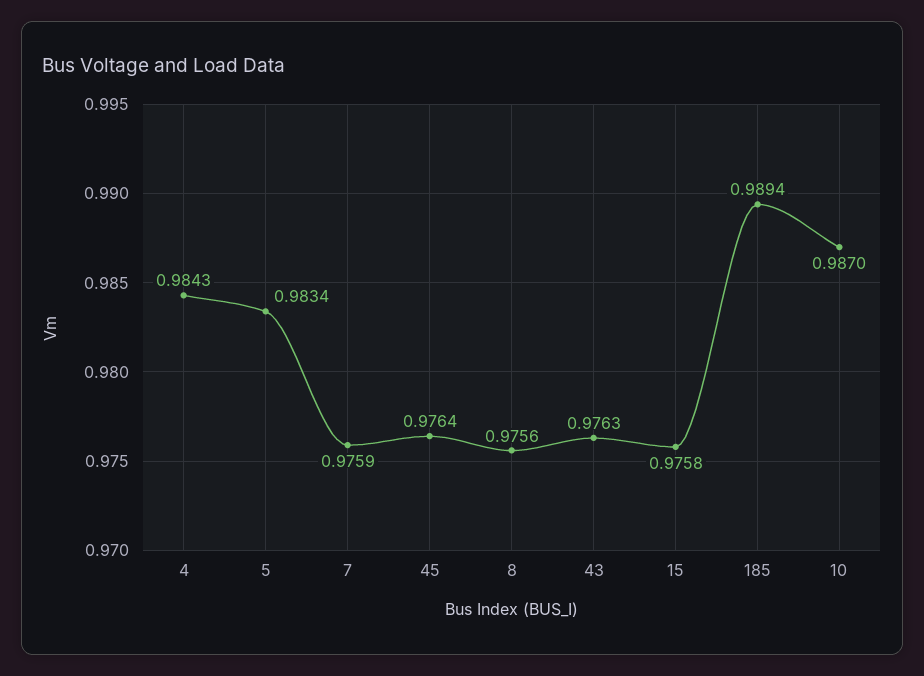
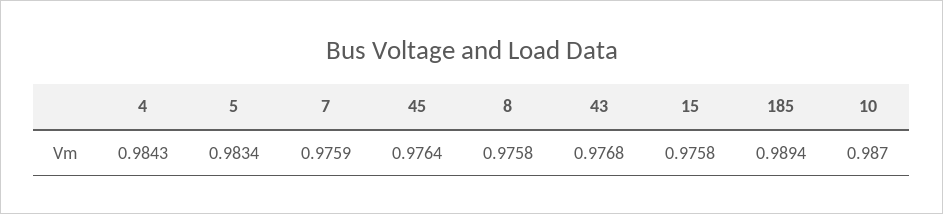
  {
    "4": 0.9843,
    "5": 0.9834,
    "7": 0.9759,
    "45": 0.9764,
-   "8": 0.9756,
+   "8": 0.9758,
-   "43": 0.9763,
+   "43": 0.9768,
    "15": 0.9758,
    "185": 0.9894,
    "10": 0.987
  }

